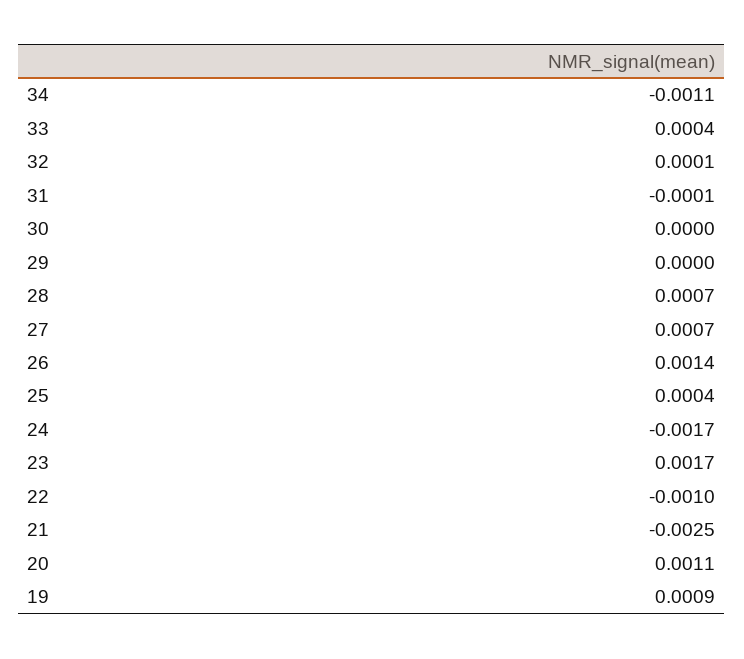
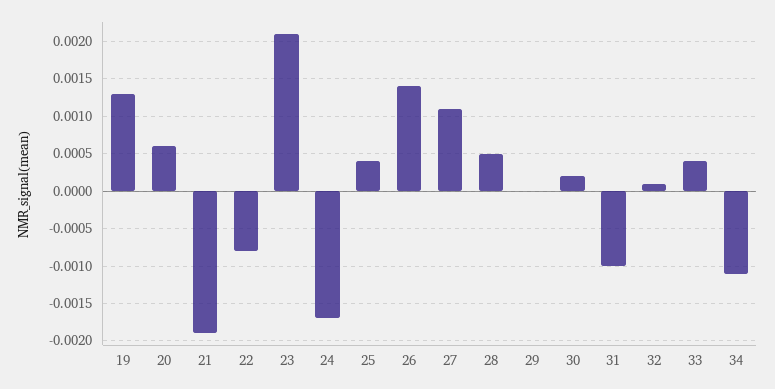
  {
    "34": -0.0011,
    "33": 0.0004,
    "32": 0.0001,
-   "31": -0.0001,
+   "31": -0.001,
-   "30": 0,
+   "30": 0.0002,
    "29": 0,
-   "28": 0.0007,
+   "28": 0.0005,
-   "27": 0.0007,
+   "27": 0.0011,
    "26": 0.0014,
    "25": 0.0004,
    "24": -0.0017,
-   "23": 0.0017,
+   "23": 0.0021,
-   "22": -0.001,
+   "22": -0.0008,
-   "21": -0.0025,
+   "21": -0.0019,
-   "20": 0.0011,
+   "20": 0.0006,
-   "19": 0.0009
+   "19": 0.0013
  }

